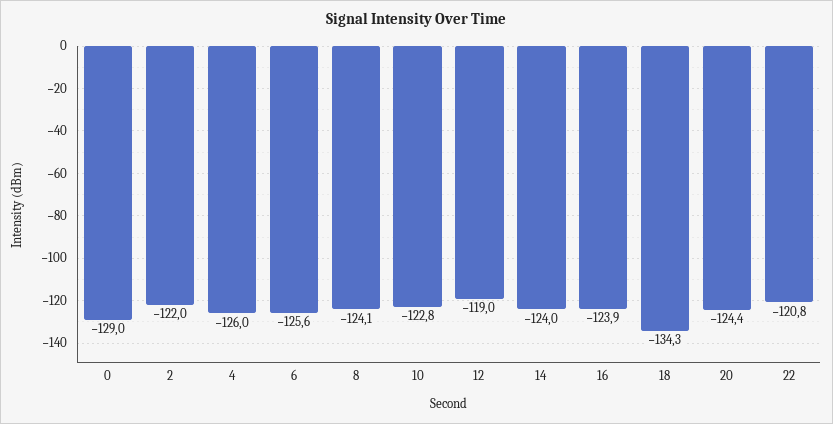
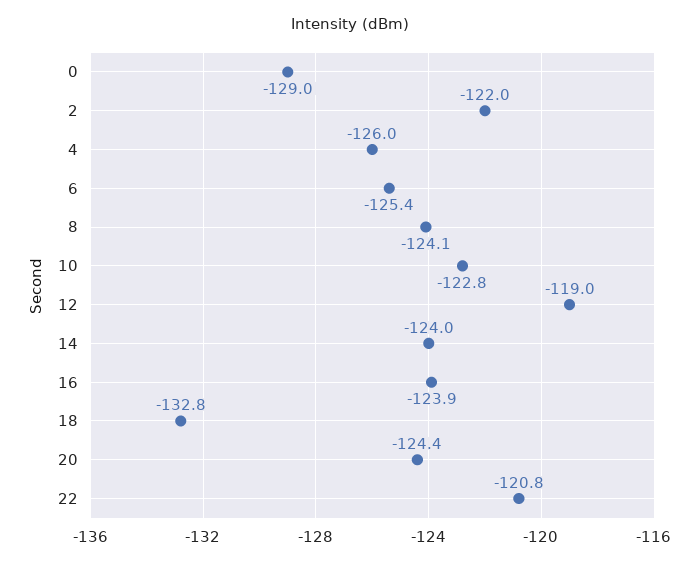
  {
    "0": -129,
    "2": -122,
    "4": -126,
-   "6": -125.6,
+   "6": -125.4,
    "8": -124.1,
    "10": -122.8,
    "12": -119,
    "14": -124,
    "16": -123.9,
-   "18": -134.3,
+   "18": -132.8,
    "20": -124.4,
    "22": -120.8
  }

